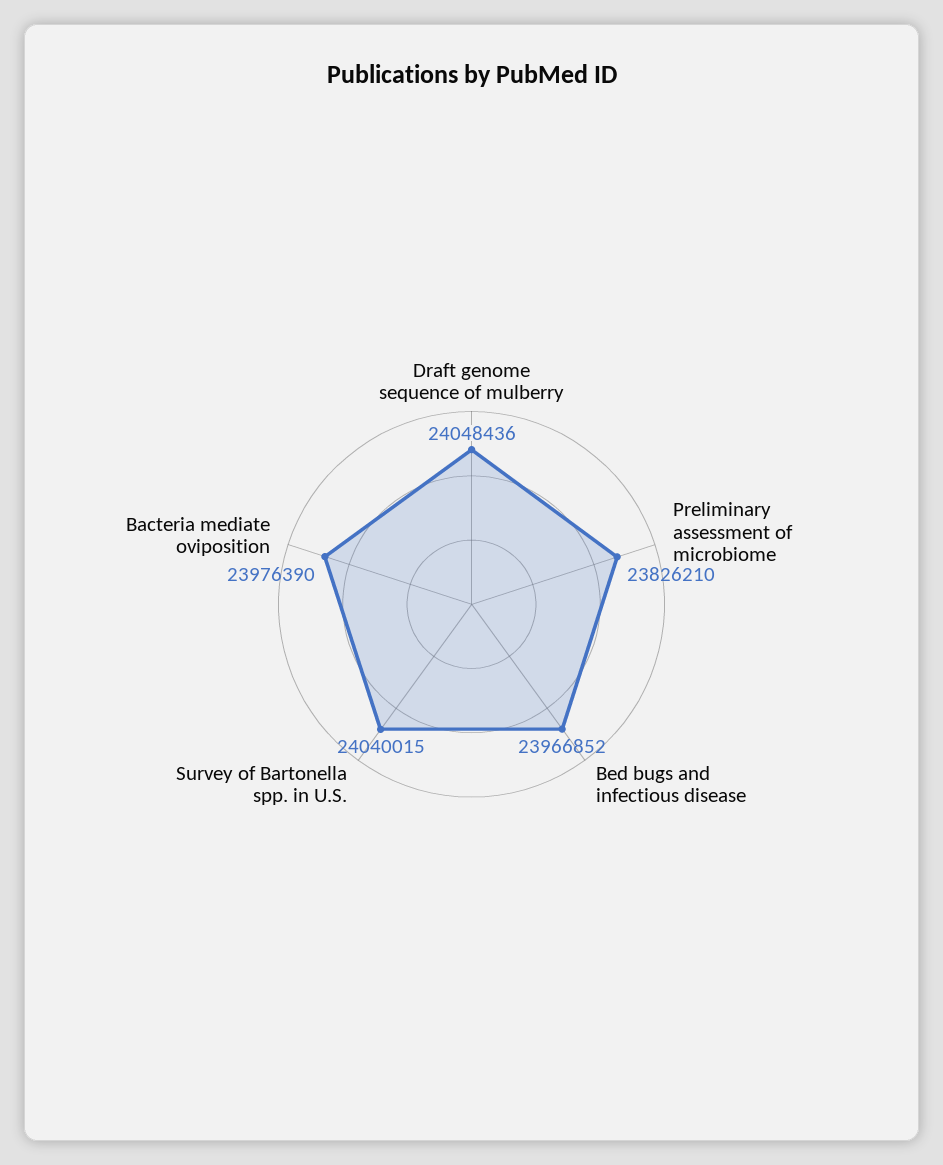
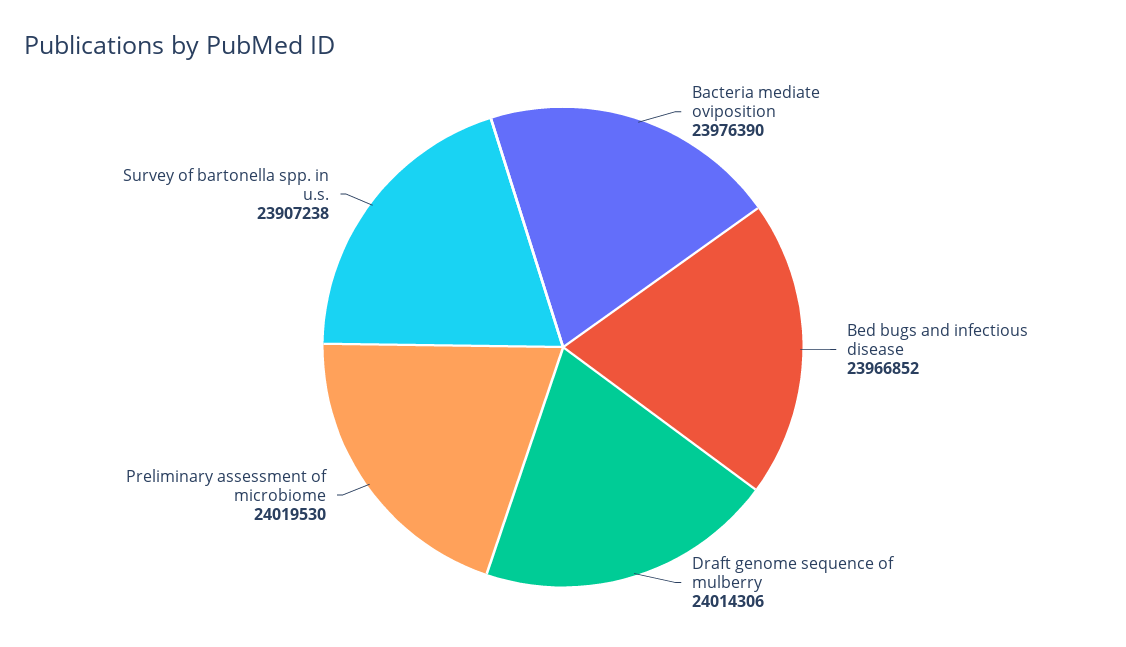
  {
-   "Draft genome sequence of mulberry": 24048436,
+   "Draft genome sequence of mulberry": 24014306,
-   "Preliminary assessment of microbiome": 23826210,
+   "Preliminary assessment of microbiome": 24019530,
    "Bed bugs and infectious disease": 23966852,
-   "Survey of Bartonella spp. in U.S.": 24040015,
+   "Survey of Bartonella spp. in U.S.": 23907238,
    "Bacteria mediate oviposition": 23976390
  }

